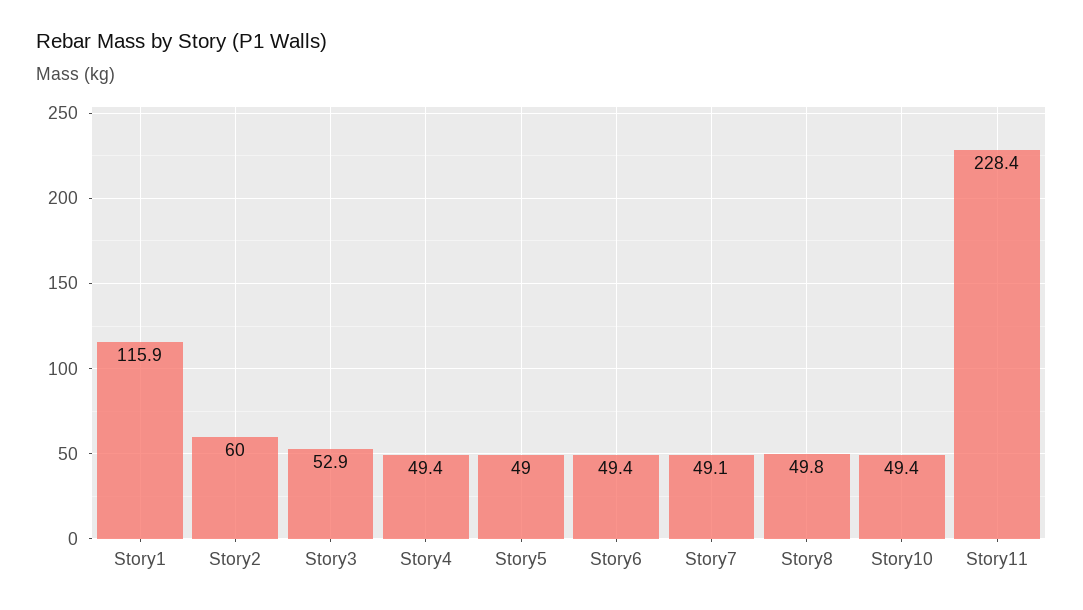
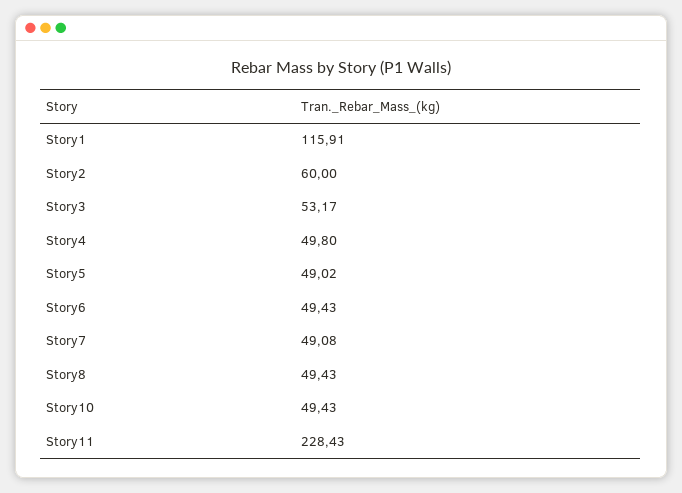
  {
    "Story1": 115.91,
    "Story2": 60,
-   "Story3": 52.9,
+   "Story3": 53.17,
-   "Story4": 49.4,
+   "Story4": 49.8,
    "Story5": 49.02,
    "Story6": 49.43,
    "Story7": 49.08,
-   "Story8": 49.8,
+   "Story8": 49.43,
    "Story10": 49.43,
    "Story11": 228.43
  }

